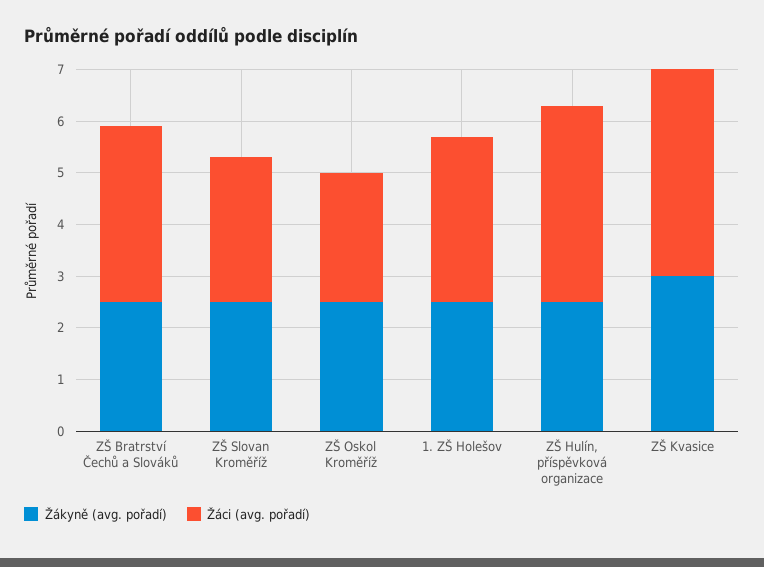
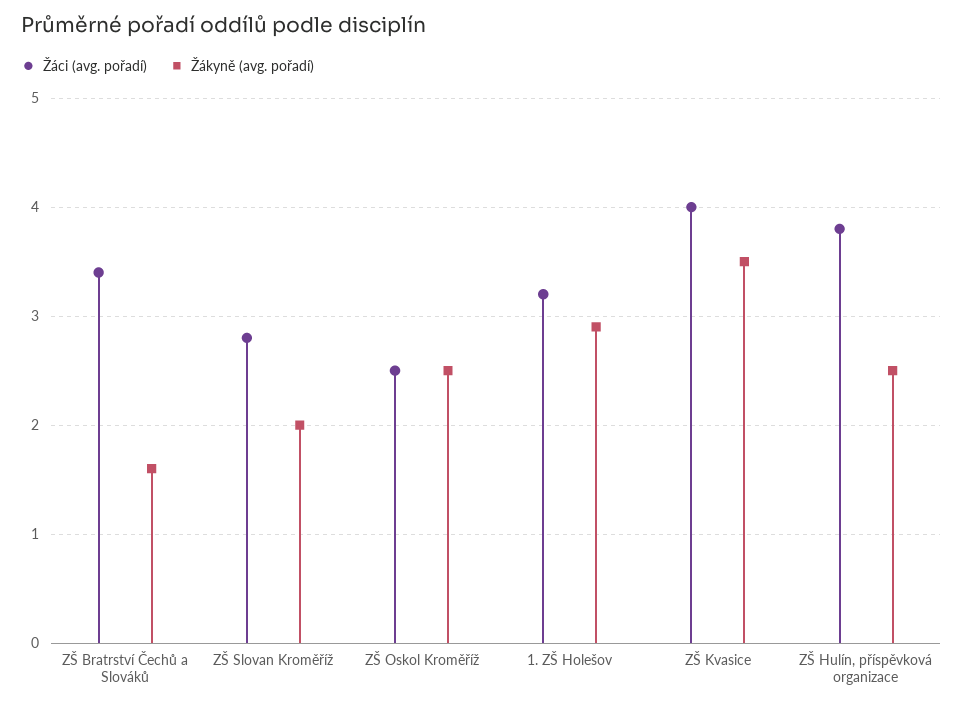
  {
    "Žákyně (avg. pořadí)": {
-     "ZŠ Bratrství Čechů a Slováků": 2.5,
+     "ZŠ Bratrství Čechů a Slováků": 1.6,
-     "ZŠ Slovan Kroměříž": 2.5,
+     "ZŠ Slovan Kroměříž": 2,
      "ZŠ Oskol Kroměříž": 2.5,
-     "1. ZŠ Holešov": 2.5,
+     "1. ZŠ Holešov": 2.9,
      "ZŠ Hulín, příspěvková organizace": 2.5,
-     "ZŠ Kvasice": 3
+     "ZŠ Kvasice": 3.5
    },
    "Žáci (avg. pořadí)": {
      "ZŠ Bratrství Čechů a Slováků": 3.4,
      "ZŠ Slovan Kroměříž": 2.8,
      "ZŠ Oskol Kroměříž": 2.5,
      "1. ZŠ Holešov": 3.2,
      "ZŠ Hulín, příspěvková organizace": 3.8,
      "ZŠ Kvasice": 4
    }
  }

